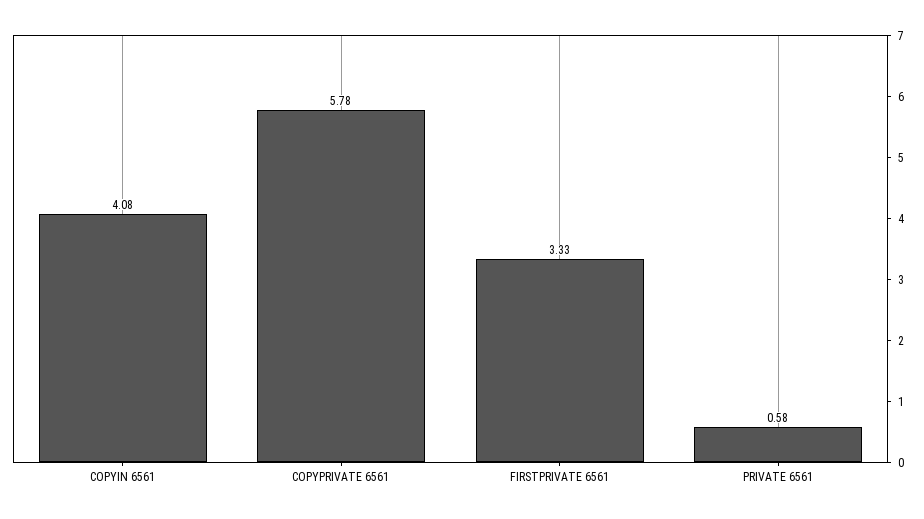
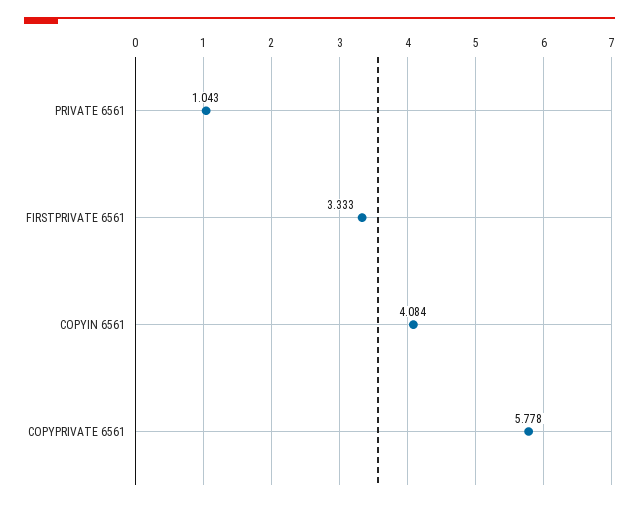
  {
    "COPYIN 6561": 4.084,
    "COPYPRIVATE 6561": 5.778,
    "FIRSTPRIVATE 6561": 3.333,
-   "PRIVATE 6561": 0.58
+   "PRIVATE 6561": 1.043
  }

